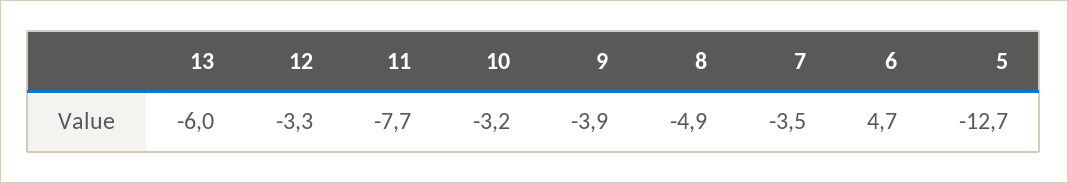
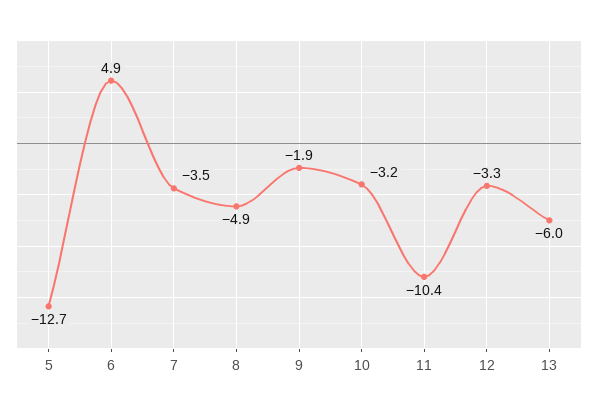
  {
    "13": -6,
    "12": -3.3,
-   "11": -7.7,
+   "11": -10.4,
    "10": -3.2,
-   "9": -3.9,
+   "9": -1.9,
    "8": -4.9,
    "7": -3.5,
-   "6": 4.7,
+   "6": 4.9,
    "5": -12.7
  }

